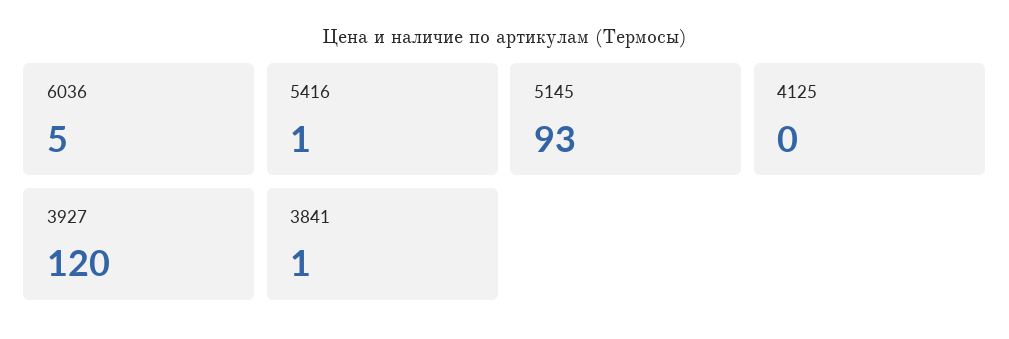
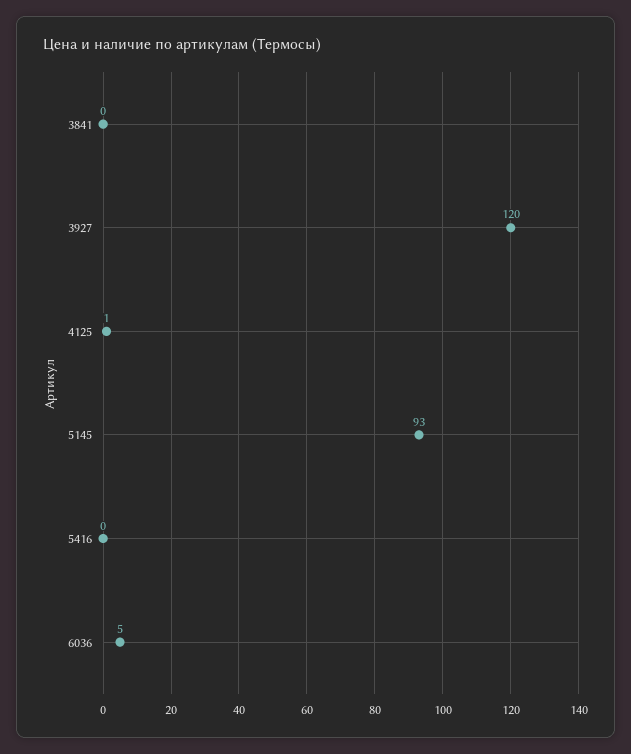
  {
    "6036": 5,
-   "5416": 1,
+   "5416": 0,
    "5145": 93,
-   "4125": 0,
+   "4125": 1,
    "3927": 120,
-   "3841": 1
+   "3841": 0
  }

